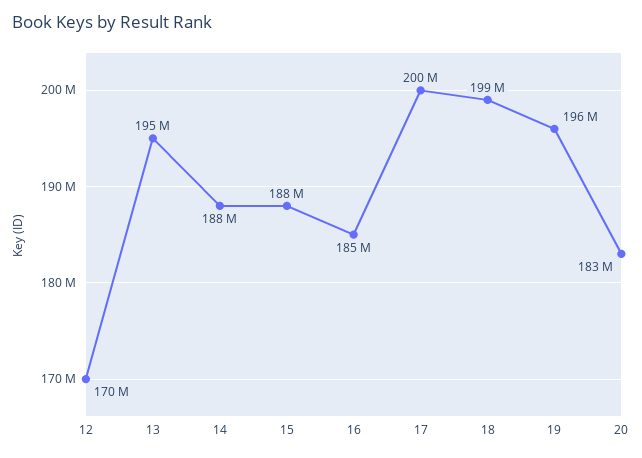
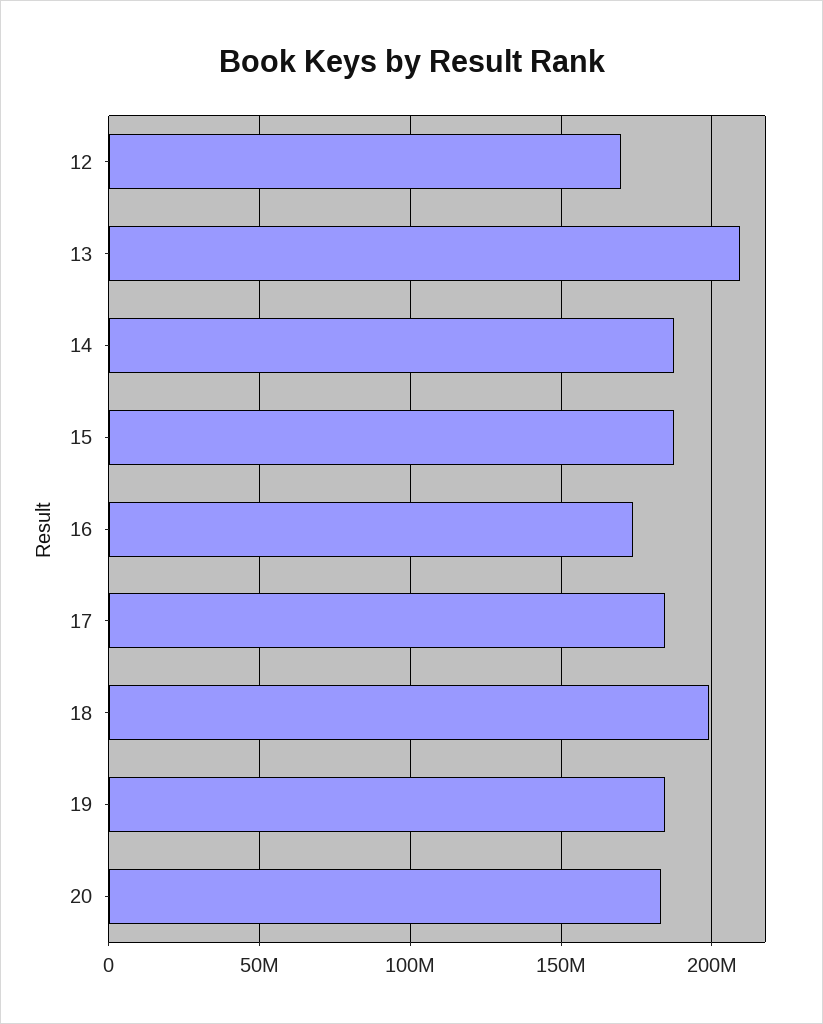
  {
    "12": 170000000,
-   "13": 195000000,
+   "13": 210000000,
    "14": 188000000,
    "15": 188000000,
-   "16": 185000000,
+   "16": 175000000,
-   "17": 200000000,
+   "17": 185000000,
    "18": 199000000,
-   "19": 196000000,
+   "19": 185000000,
    "20": 183000000
  }

